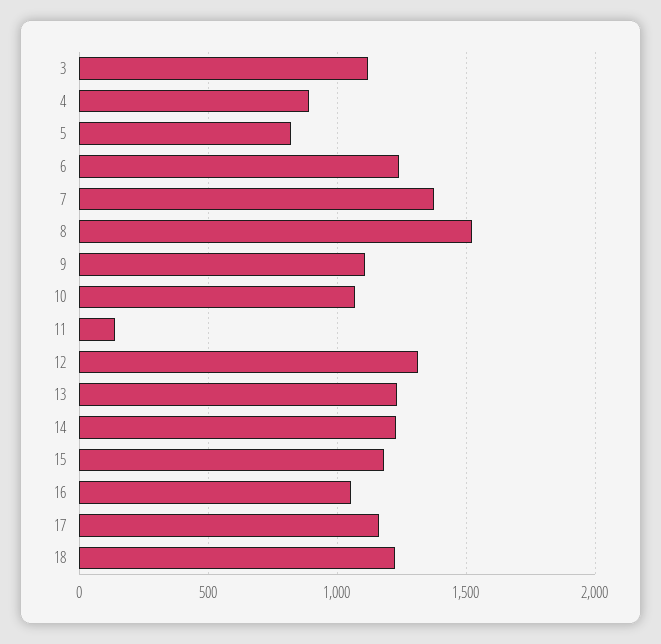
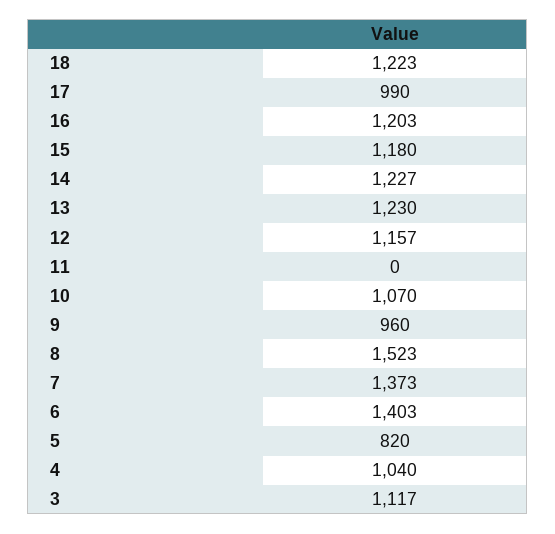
  {
    "3": 1117,
-   "4": 900,
+   "4": 1040,
    "5": 820,
-   "6": 1250,
+   "6": 1403,
    "7": 1373,
    "8": 1523,
-   "9": 1100,
+   "9": 960,
    "10": 1070,
-   "11": 150,
+   "11": 0,
-   "12": 1300,
+   "12": 1157,
    "13": 1230,
    "14": 1227,
    "15": 1180,
-   "16": 1050,
+   "16": 1203,
-   "17": 1150,
+   "17": 990,
    "18": 1223
  }

